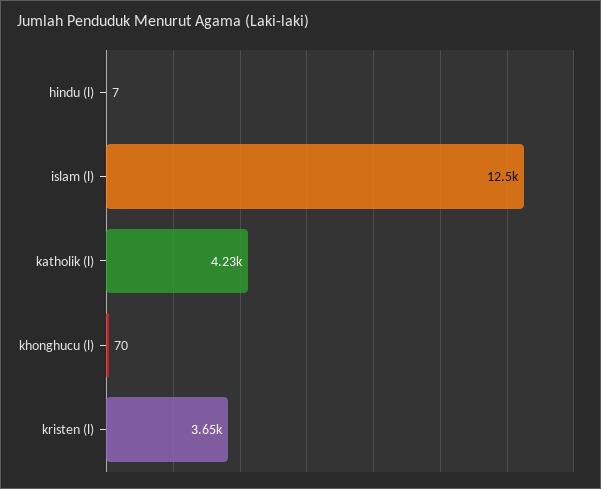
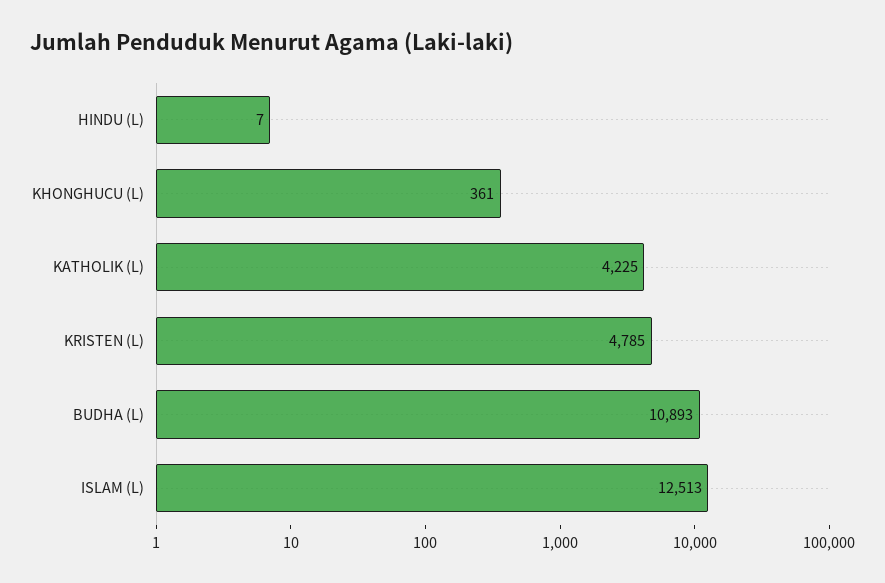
  {
    "hindu (l)": 7,
    "islam (l)": 12513,
    "katholik (l)": 4225,
-   "khonghucu (l)": 70,
+   "khonghucu (l)": 361,
-   "kristen (l)": 3650
+   "kristen (l)": 4785,
+   "BUDHA (L)": 10893
  }

